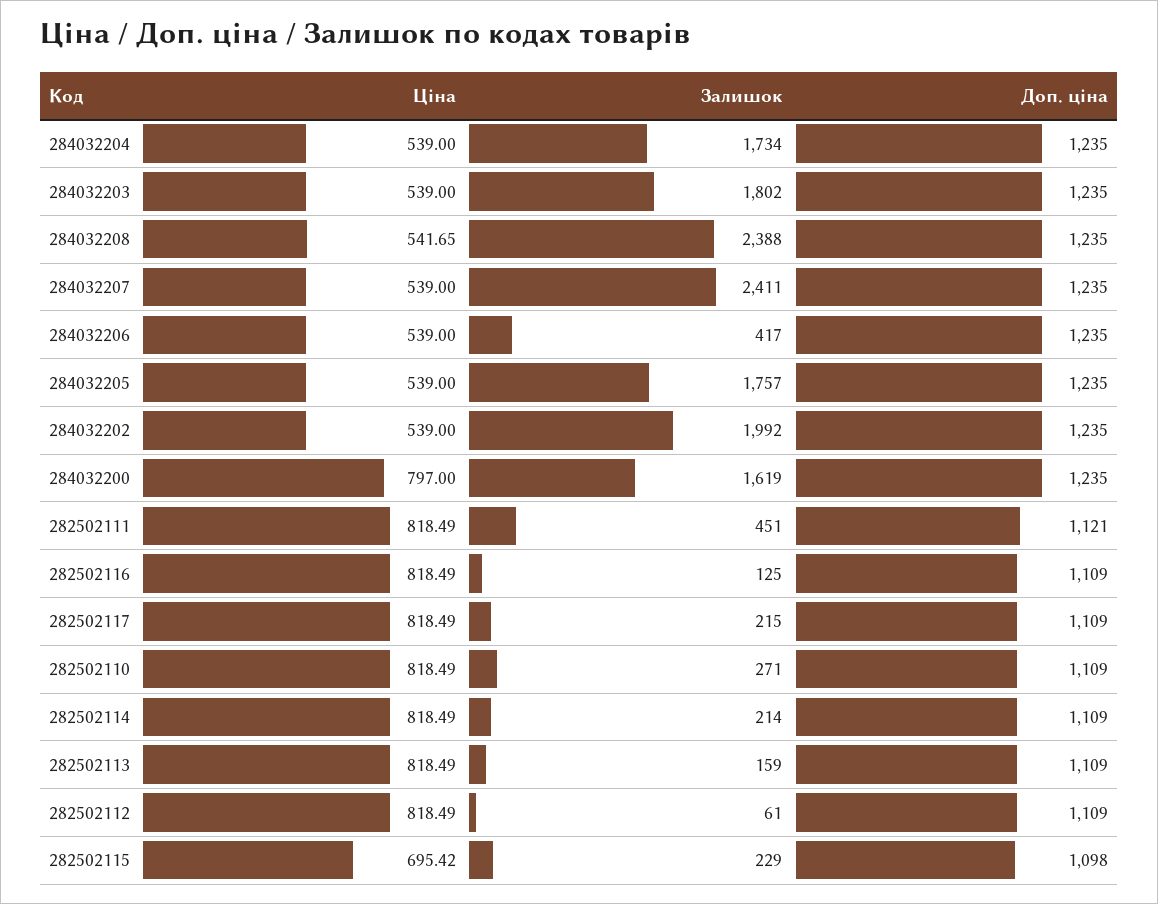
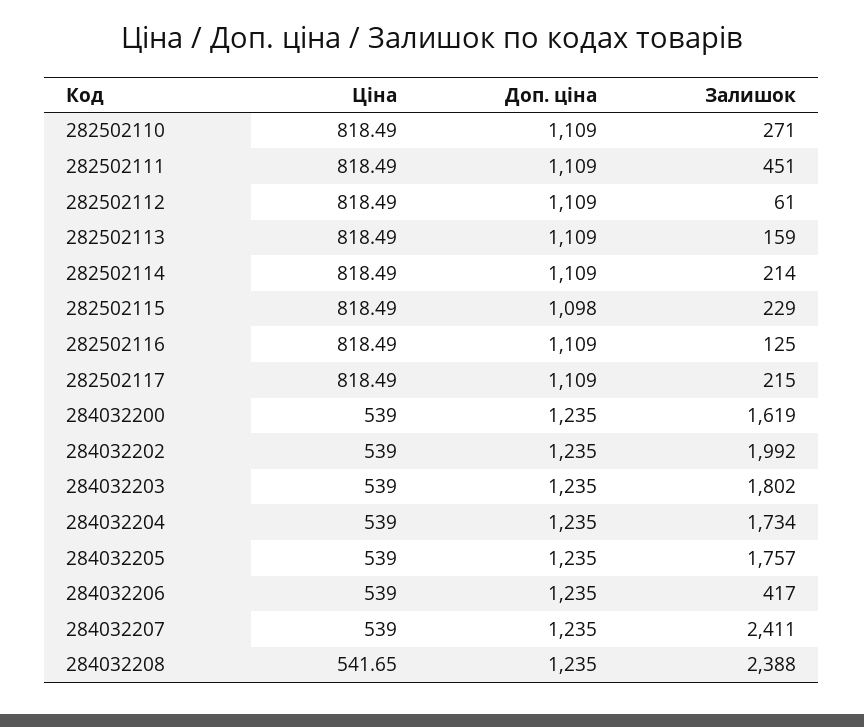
  {
    "Ціна": {
      "284032204": 539,
      "284032203": 539,
      "284032208": 541.65,
      "284032207": 539,
      "284032206": 539,
      "284032205": 539,
      "284032202": 539,
-     "284032200": 797,
+     "284032200": 539,
      "282502111": 818.49,
      "282502116": 818.49,
      "282502117": 818.49,
      "282502110": 818.49,
      "282502114": 818.49,
      "282502113": 818.49,
      "282502112": 818.49,
-     "282502115": 695.42
+     "282502115": 818.49
    },
    "Залишок": {
      "284032204": 1734,
      "284032203": 1802,
      "284032208": 2388,
      "284032207": 2411,
      "284032206": 417,
      "284032205": 1757,
      "284032202": 1992,
      "284032200": 1619,
      "282502111": 451,
      "282502116": 125,
      "282502117": 215,
      "282502110": 271,
      "282502114": 214,
      "282502113": 159,
      "282502112": 61,
      "282502115": 229
    },
    "Доп. ціна": {
      "284032204": 1235,
      "284032203": 1235,
      "284032208": 1235,
      "284032207": 1235,
      "284032206": 1235,
      "284032205": 1235,
      "284032202": 1235,
      "284032200": 1235,
-     "282502111": 1121,
+     "282502111": 1109,
      "282502116": 1109,
      "282502117": 1109,
      "282502110": 1109,
      "282502114": 1109,
      "282502113": 1109,
      "282502112": 1109,
      "282502115": 1098
    }
  }

